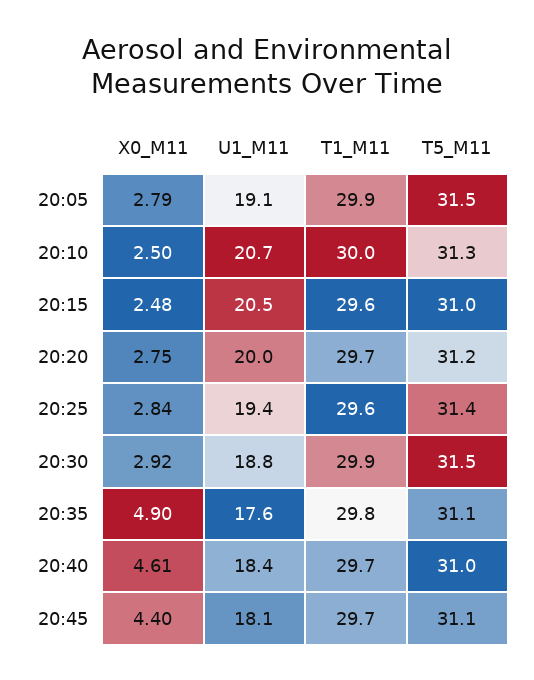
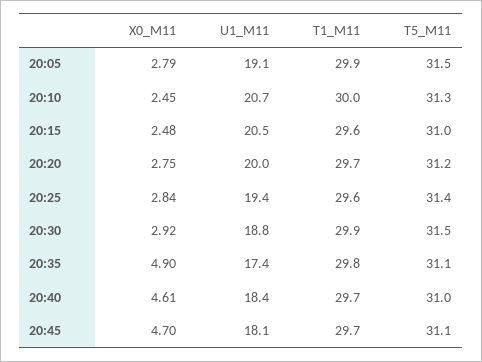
  {
    "X0_M11": {
      "20:05": 2.79,
-     "20:10": 2.5,
+     "20:10": 2.45,
      "20:15": 2.48,
      "20:20": 2.75,
      "20:25": 2.84,
      "20:30": 2.92,
      "20:35": 4.9,
      "20:40": 4.61,
-     "20:45": 4.4
+     "20:45": 4.7
    },
    "U1_M11": {
      "20:05": 19.1,
      "20:10": 20.7,
      "20:15": 20.5,
      "20:20": 20,
      "20:25": 19.4,
      "20:30": 18.8,
-     "20:35": 17.6,
+     "20:35": 17.4,
      "20:40": 18.4,
      "20:45": 18.1
    },
    "T1_M11": {
      "20:05": 29.9,
      "20:10": 30,
      "20:15": 29.6,
      "20:20": 29.7,
      "20:25": 29.6,
      "20:30": 29.9,
      "20:35": 29.8,
      "20:40": 29.7,
      "20:45": 29.7
    },
    "T5_M11": {
      "20:05": 31.5,
      "20:10": 31.3,
      "20:15": 31,
      "20:20": 31.2,
      "20:25": 31.4,
      "20:30": 31.5,
      "20:35": 31.1,
      "20:40": 31,
      "20:45": 31.1
    }
  }

